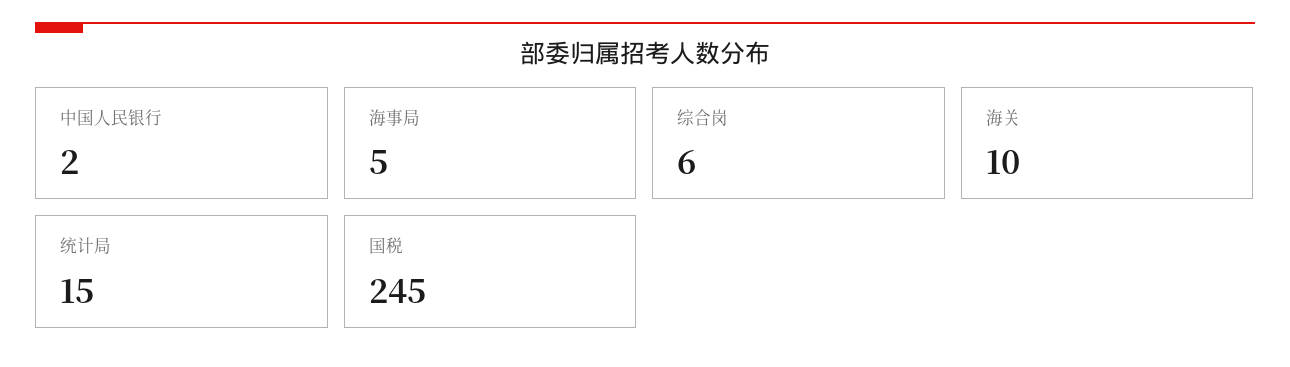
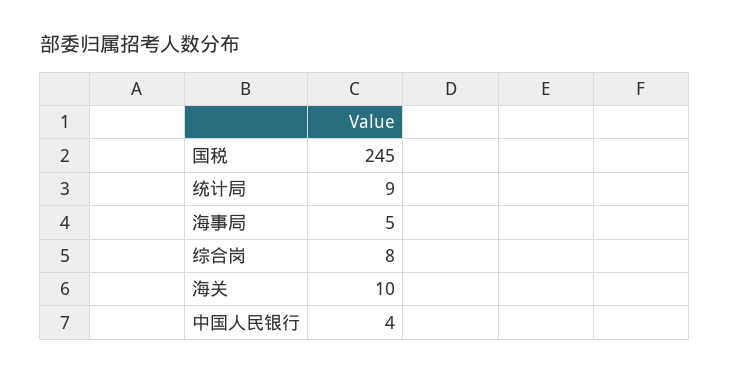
  {
-   "中国人民银行": 2,
+   "中国人民银行": 4,
    "海事局": 5,
-   "综合岗": 6,
+   "综合岗": 8,
    "海关": 10,
-   "统计局": 15,
+   "统计局": 9,
    "国税": 245
  }

